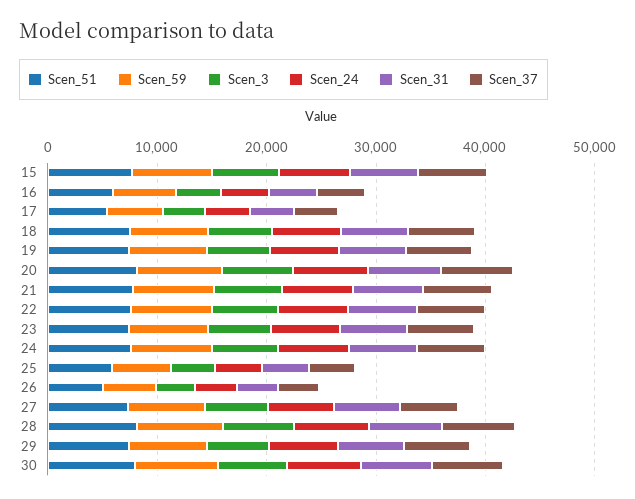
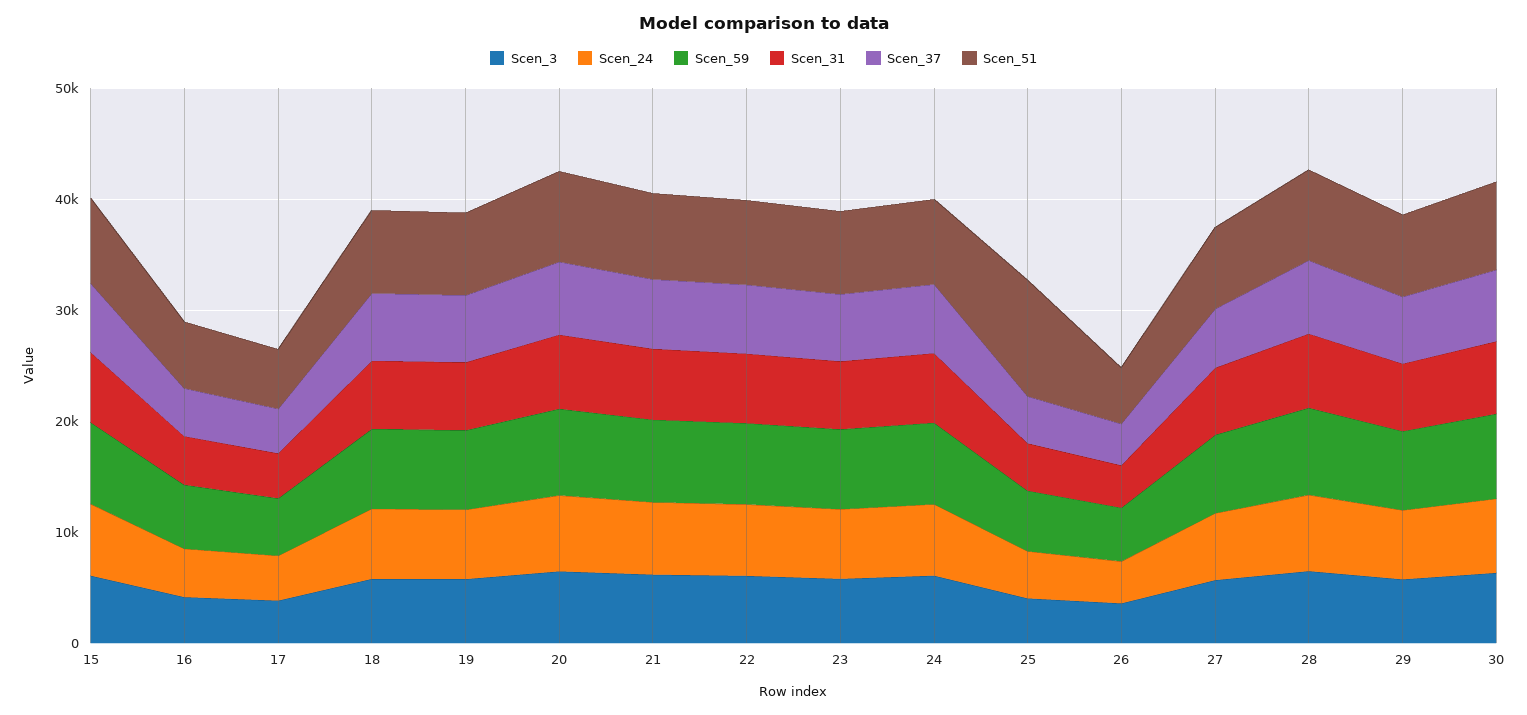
  {
    "Scen_51": {
      "15": 8000,
      "16": 6000,
      "17": 6000,
      "18": 8000,
      "19": 8000,
      "20": 8000,
      "21": 8000,
      "22": 8000,
      "23": 8000,
      "24": 8000,
-     "25": 6000,
+     "25": 10000,
      "26": 6000,
      "27": 8000,
      "28": 8000,
      "29": 8000,
      "30": 8000
    },
    "Scen_59": {
      "15": 8000,
      "16": 6000,
      "17": 6000,
      "18": 8000,
      "19": 8000,
      "20": 8000,
      "21": 8000,
      "22": 8000,
      "23": 8000,
      "24": 8000,
      "25": 6000,
      "26": 4000,
      "27": 8000,
      "28": 8000,
      "29": 8000,
      "30": 8000
    },
    "Scen_3": {
      "15": 6000,
      "16": 4000,
      "17": 4000,
      "18": 6000,
      "19": 6000,
      "20": 6000,
      "21": 6000,
      "22": 6000,
      "23": 6000,
      "24": 6000,
      "25": 4000,
      "26": 4000,
      "27": 6000,
      "28": 6000,
      "29": 6000,
      "30": 6000
    },
    "Scen_24": {
      "15": 6000,
      "16": 4000,
      "17": 4000,
      "18": 6000,
      "19": 6000,
      "20": 6000,
      "21": 6000,
      "22": 6000,
      "23": 6000,
      "24": 6000,
      "25": 4000,
      "26": 4000,
      "27": 6000,
      "28": 6000,
      "29": 6000,
      "30": 6000
    },
    "Scen_31": {
      "15": 6000,
      "16": 4000,
      "17": 4000,
      "18": 6000,
      "19": 6000,
      "20": 6000,
      "21": 6000,
      "22": 6000,
      "23": 6000,
      "24": 6000,
      "25": 4000,
      "26": 4000,
      "27": 6000,
      "28": 6000,
      "29": 6000,
      "30": 6000
    },
    "Scen_37": {
      "15": 6000,
      "16": 4000,
      "17": 4000,
      "18": 6000,
      "19": 6000,
      "20": 6000,
      "21": 6000,
      "22": 6000,
      "23": 6000,
      "24": 6000,
      "25": 4000,
      "26": 4000,
      "27": 6000,
      "28": 6000,
      "29": 6000,
      "30": 6000
    }
  }

